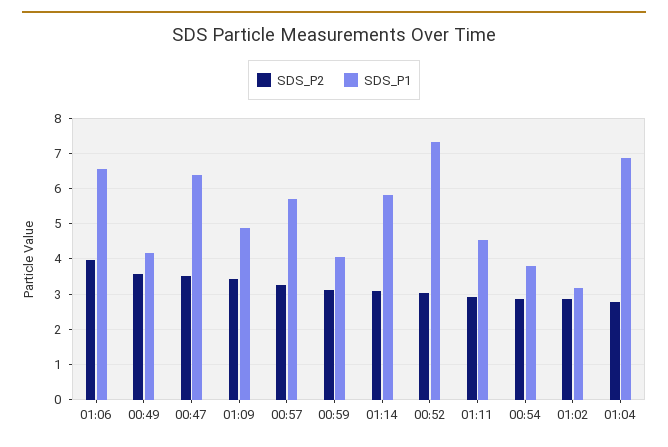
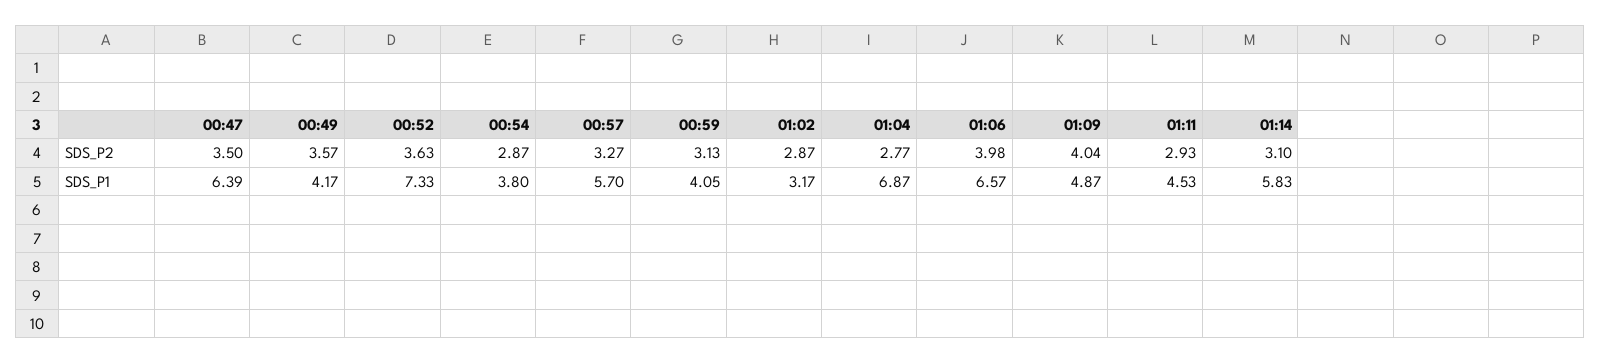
  {
    "SDS_P2": {
      "01:06": 3.98,
      "00:49": 3.57,
      "00:47": 3.5,
-     "01:09": 3.4,
+     "01:09": 4.04,
      "00:57": 3.27,
      "00:59": 3.13,
      "01:14": 3.1,
-     "00:52": 3,
+     "00:52": 3.63,
      "01:11": 2.93,
      "00:54": 2.87,
      "01:02": 2.87,
      "01:04": 2.77
    },
    "SDS_P1": {
      "01:06": 6.57,
      "00:49": 4.17,
      "00:47": 6.39,
      "01:09": 4.87,
      "00:57": 5.7,
      "00:59": 4.05,
      "01:14": 5.83,
      "00:52": 7.33,
      "01:11": 4.53,
      "00:54": 3.8,
      "01:02": 3.17,
      "01:04": 6.87
    }
  }

